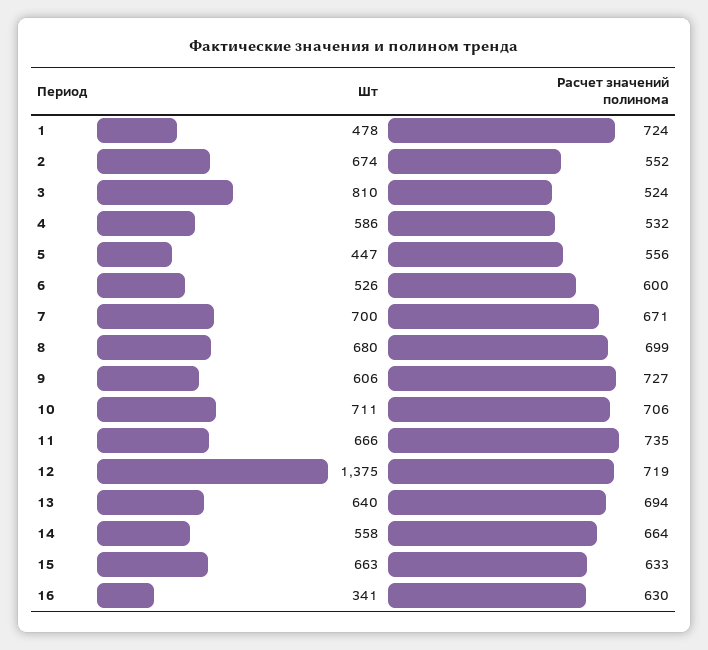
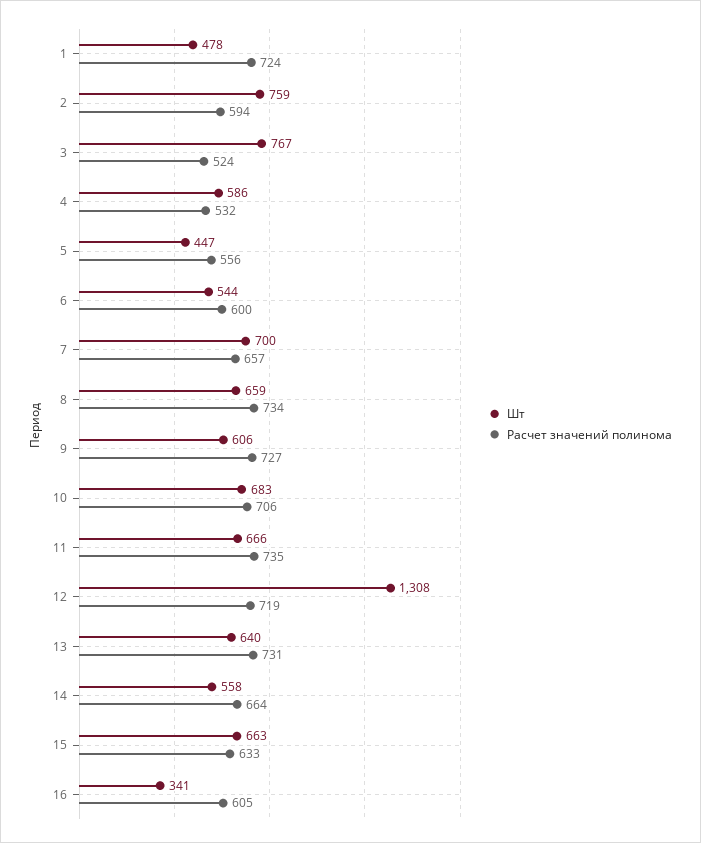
  {
    "Шт": {
      "1": 478,
-     "2": 674,
+     "2": 759,
-     "3": 810,
+     "3": 767,
      "4": 586,
      "5": 447,
-     "6": 526,
+     "6": 544,
      "7": 700,
-     "8": 680,
+     "8": 659,
      "9": 606,
-     "10": 711,
+     "10": 683,
      "11": 666,
-     "12": 1375,
+     "12": 1308,
      "13": 640,
      "14": 558,
      "15": 663,
      "16": 341
    },
    "Расчет значений полинома": {
      "1": 724,
-     "2": 552,
+     "2": 594,
      "3": 524,
      "4": 532,
      "5": 556,
      "6": 600,
-     "7": 671,
+     "7": 657,
-     "8": 699,
+     "8": 734,
      "9": 727,
      "10": 706,
      "11": 735,
      "12": 719,
-     "13": 694,
+     "13": 731,
      "14": 664,
      "15": 633,
-     "16": 630
+     "16": 605
    }
  }

